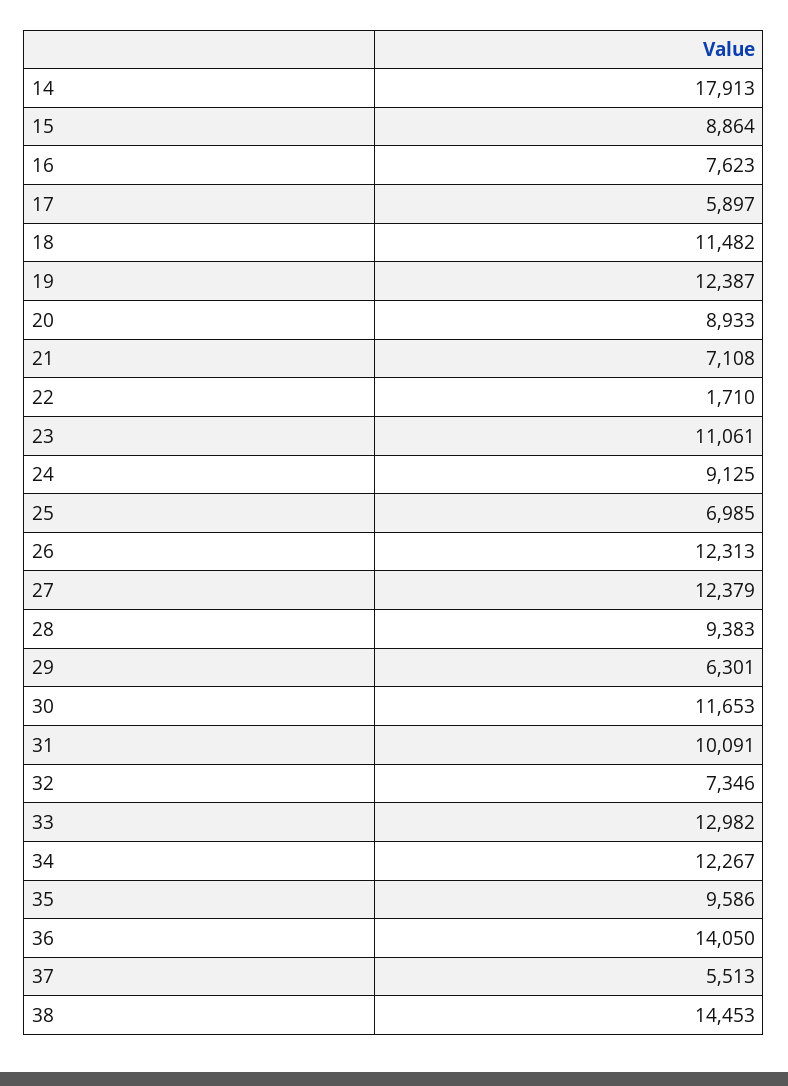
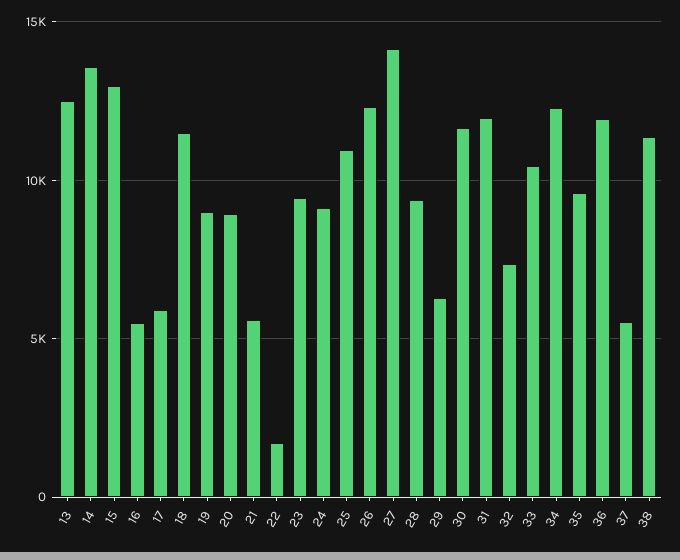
  {
-   "14": 17913,
+   "14": 13500,
-   "15": 8864,
+   "15": 13000,
-   "16": 7623,
+   "16": 5500,
    "17": 5897,
    "18": 11482,
-   "19": 12387,
+   "19": 9000,
    "20": 8933,
-   "21": 7108,
+   "21": 5500,
    "22": 1710,
-   "23": 11061,
+   "23": 9500,
    "24": 9125,
-   "25": 6985,
+   "25": 11000,
    "26": 12313,
-   "27": 12379,
+   "27": 14000,
    "28": 9383,
    "29": 6301,
    "30": 11653,
-   "31": 10091,
+   "31": 12000,
    "32": 7346,
-   "33": 12982,
+   "33": 10500,
    "34": 12267,
    "35": 9586,
-   "36": 14050,
+   "36": 12000,
    "37": 5513,
-   "38": 14453
+   "38": 11500,
+   "13": 12500
  }

